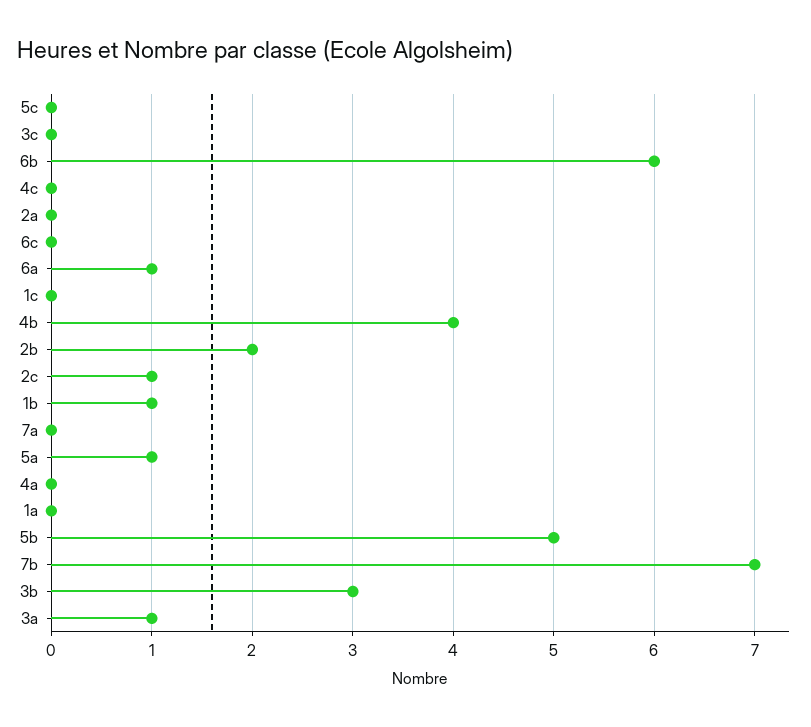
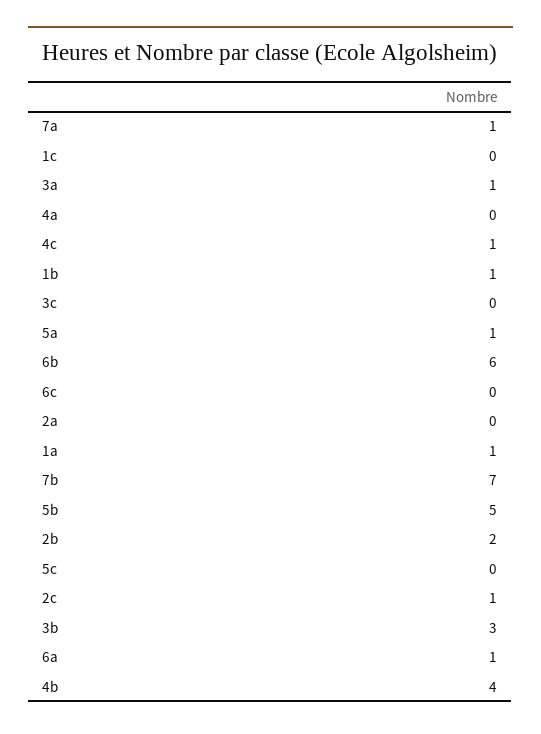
  {
    "5c": 0,
    "3c": 0,
    "6b": 6,
-   "4c": 0,
+   "4c": 1,
    "2a": 0,
    "6c": 0,
    "6a": 1,
    "1c": 0,
    "4b": 4,
    "2b": 2,
    "2c": 1,
    "1b": 1,
-   "7a": 0,
+   "7a": 1,
    "5a": 1,
    "4a": 0,
-   "1a": 0,
+   "1a": 1,
    "5b": 5,
    "7b": 7,
    "3b": 3,
    "3a": 1
  }

